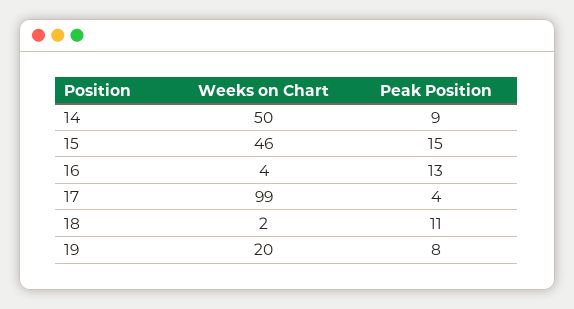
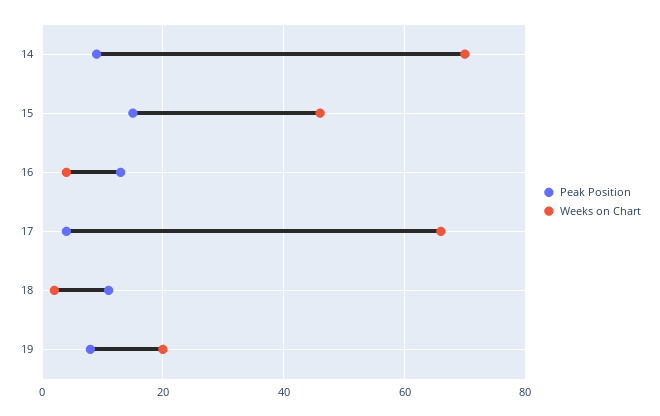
  {
    "Weeks on Chart": {
-     "14": 50,
+     "14": 70,
      "15": 46,
      "16": 4,
-     "17": 99,
+     "17": 65,
      "18": 2,
      "19": 20
    },
    "Peak Position": {
      "14": 9,
      "15": 15,
      "16": 13,
      "17": 4,
      "18": 11,
      "19": 8
    }
  }

